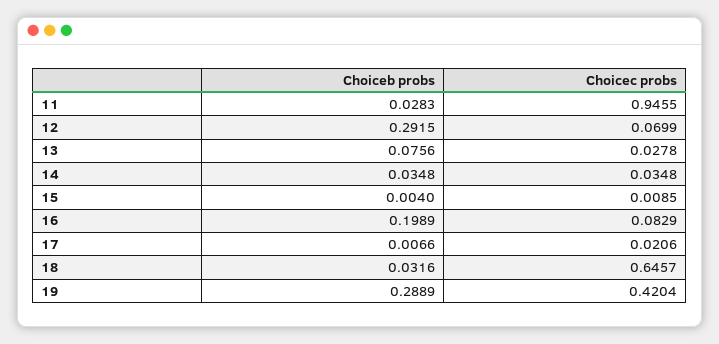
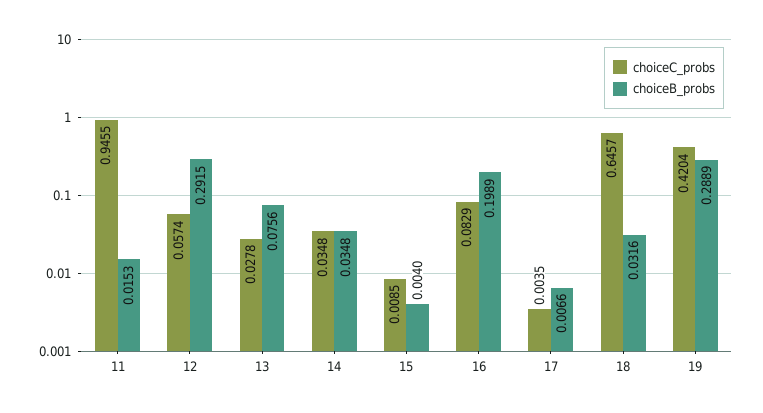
  {
    "Choiceb probs": {
-     "11": 0.0283,
+     "11": 0.0153,
      "12": 0.2915,
      "13": 0.0756,
      "14": 0.0348,
      "15": 0.004,
      "16": 0.1989,
      "17": 0.0066,
      "18": 0.0316,
      "19": 0.2889
    },
    "Choicec probs": {
      "11": 0.9455,
-     "12": 0.0699,
+     "12": 0.0574,
      "13": 0.0278,
      "14": 0.0348,
      "15": 0.0085,
      "16": 0.0829,
-     "17": 0.0206,
+     "17": 0.0035,
      "18": 0.6457,
      "19": 0.4204
    }
  }

